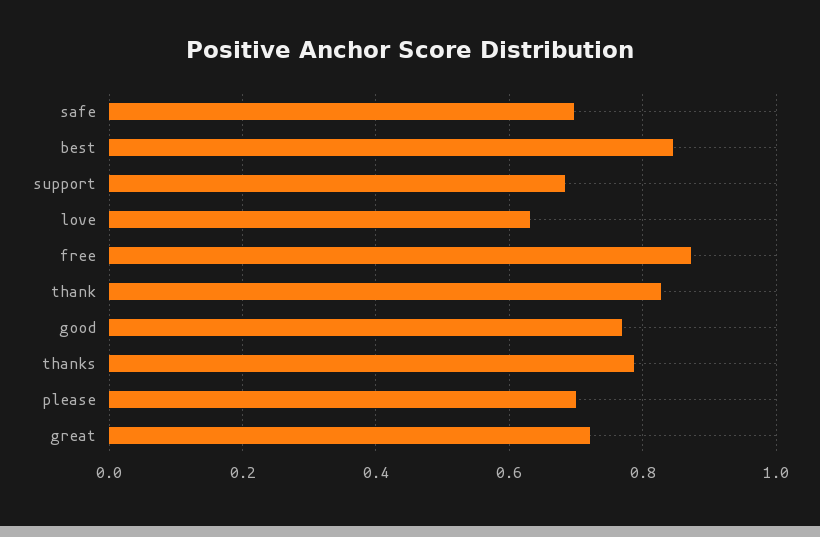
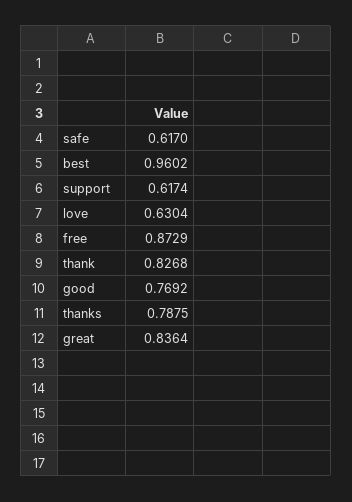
  {
-   "safe": 0.7,
+   "safe": 0.617,
-   "best": 0.84,
+   "best": 0.9602,
-   "support": 0.68,
+   "support": 0.6174,
    "love": 0.6304,
    "free": 0.8729,
    "thank": 0.8268,
    "good": 0.7692,
    "thanks": 0.7875,
-   "please": 0.7,
-   "great": 0.72
+   "great": 0.8364
  }

